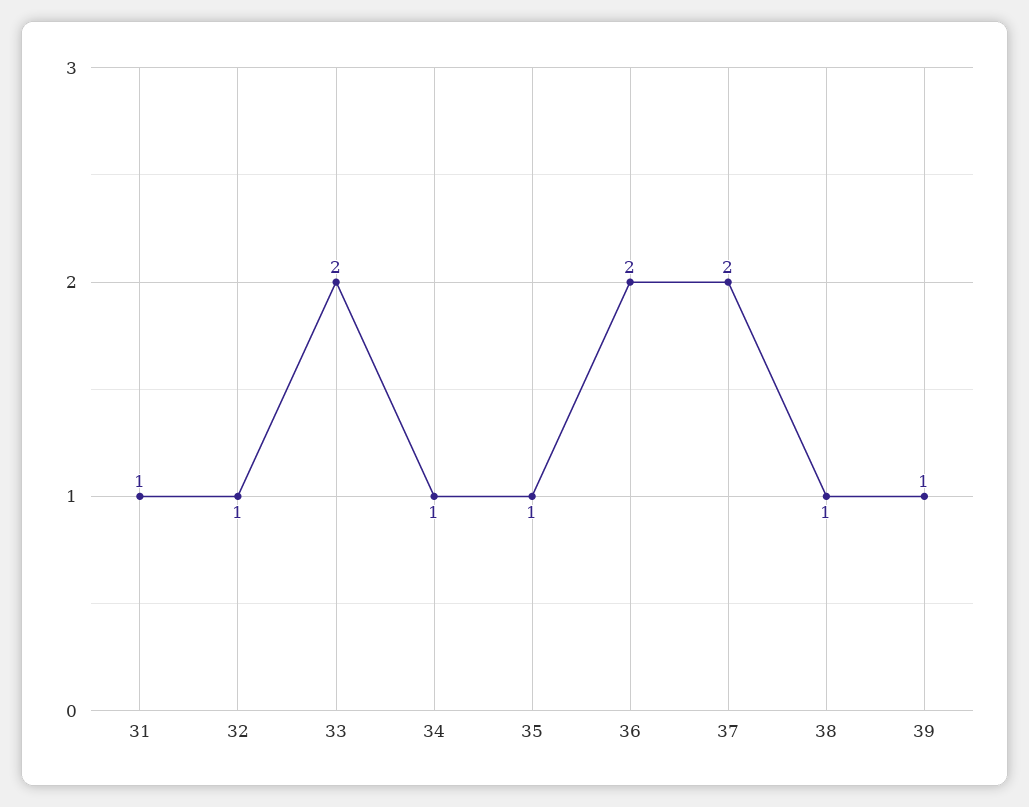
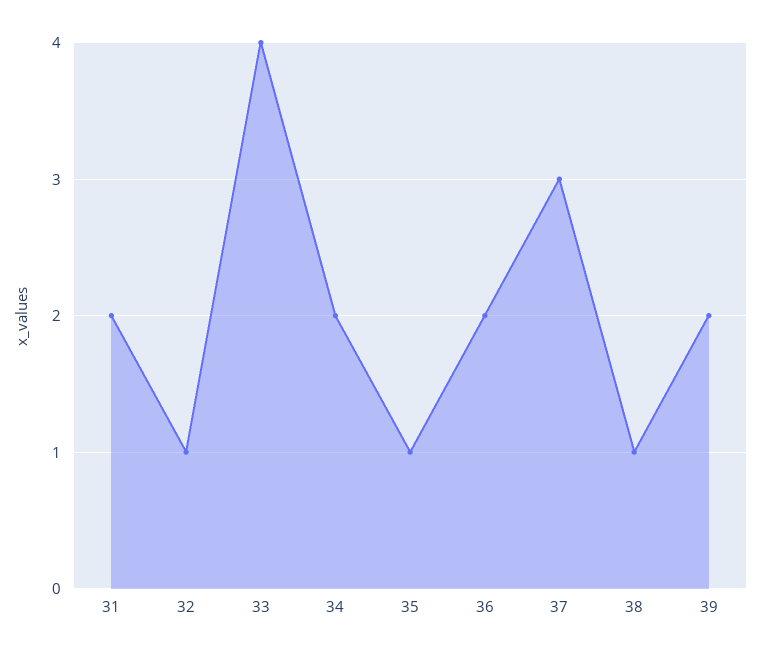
  {
-   "31": 1,
+   "31": 2,
    "32": 1,
-   "33": 2,
+   "33": 4,
-   "34": 1,
+   "34": 2,
    "35": 1,
    "36": 2,
-   "37": 2,
+   "37": 3,
    "38": 1,
-   "39": 1
+   "39": 2
  }

